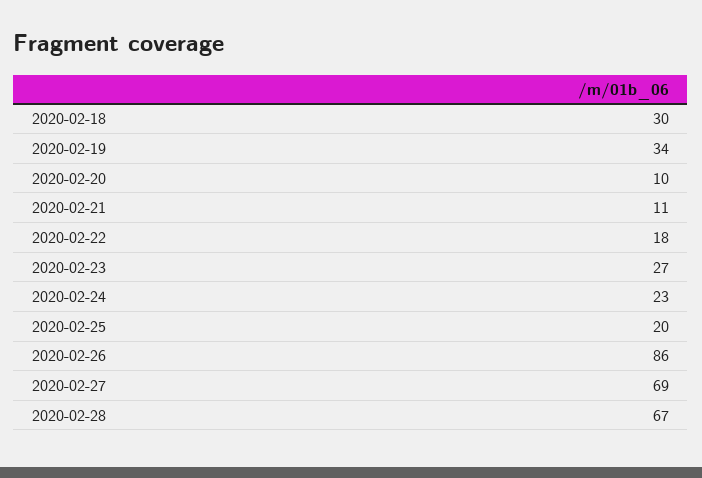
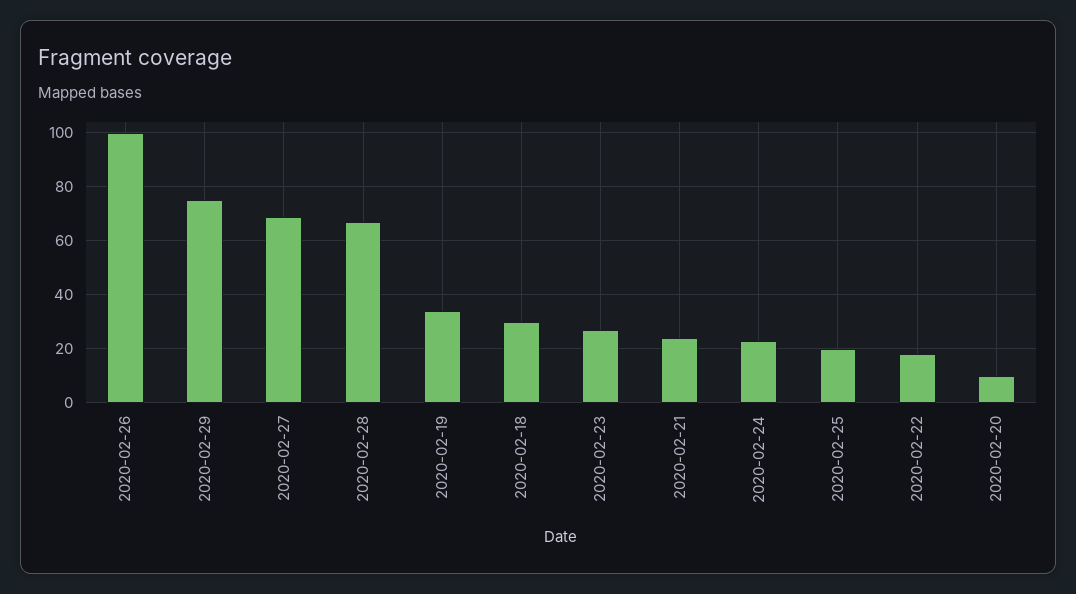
  {
    "2020-02-18": 30,
    "2020-02-19": 34,
    "2020-02-20": 10,
-   "2020-02-21": 11,
+   "2020-02-21": 25,
    "2020-02-22": 18,
    "2020-02-23": 27,
    "2020-02-24": 23,
    "2020-02-25": 20,
-   "2020-02-26": 86,
+   "2020-02-26": 100,
    "2020-02-27": 69,
-   "2020-02-28": 67
+   "2020-02-28": 67,
+   "2020-02-29": 75
  }

